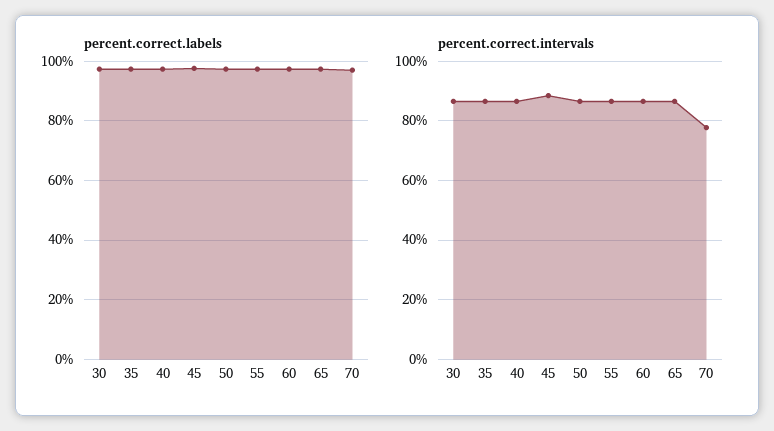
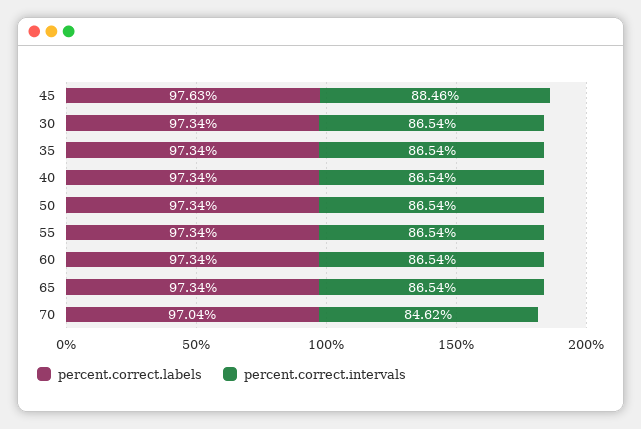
  {
    "percent.correct.labels": {
      "30": 97.34,
      "35": 97.34,
      "40": 97.34,
      "45": 97.63,
      "50": 97.34,
      "55": 97.34,
      "60": 97.34,
      "65": 97.34,
      "70": 97.04
    },
    "percent.correct.intervals": {
      "30": 86.54,
      "35": 86.54,
      "40": 86.54,
      "45": 88.46,
      "50": 86.54,
      "55": 86.54,
      "60": 86.54,
      "65": 86.54,
-     "70": 77.5
+     "70": 84.62
    }
  }

